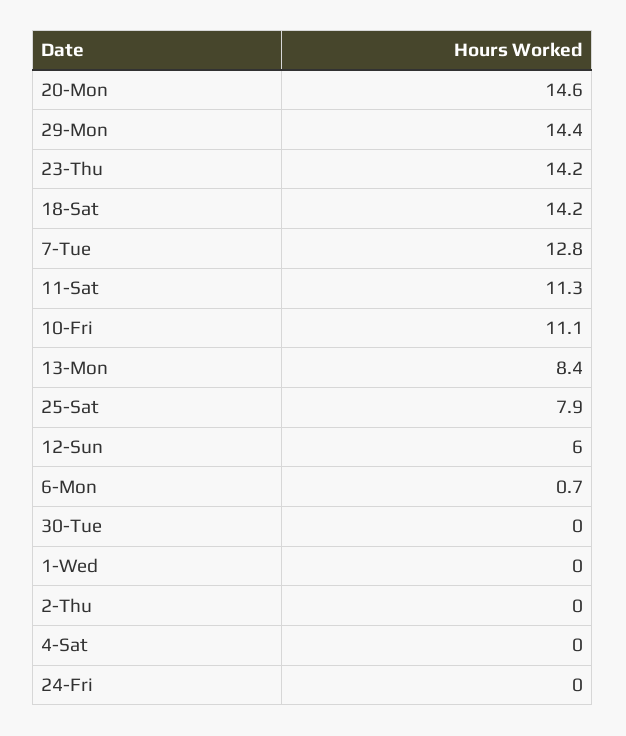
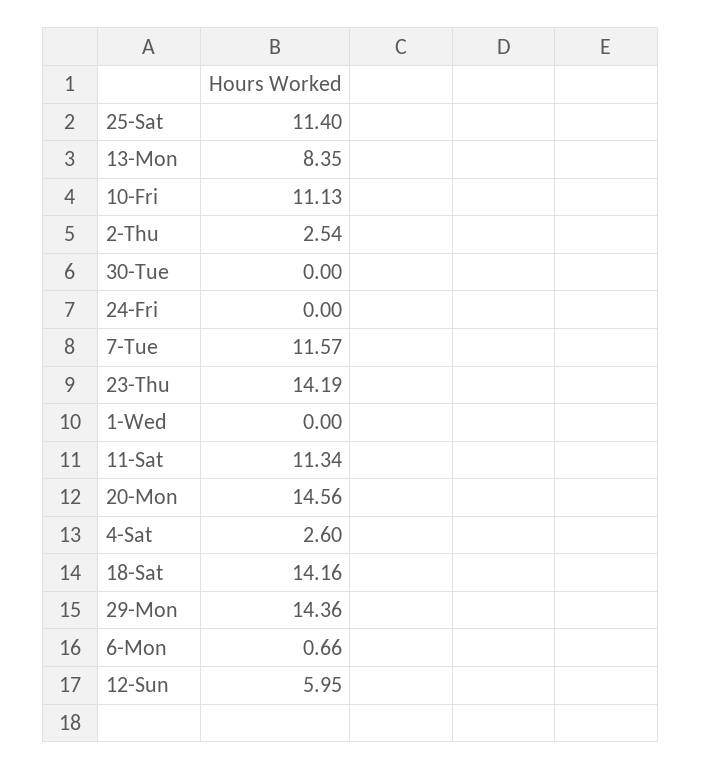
  {
    "20-Mon": 14.56,
    "29-Mon": 14.36,
    "23-Thu": 14.19,
    "18-Sat": 14.16,
-   "7-Tue": 12.8,
+   "7-Tue": 11.57,
    "11-Sat": 11.34,
    "10-Fri": 11.13,
    "13-Mon": 8.35,
-   "25-Sat": 7.9,
+   "25-Sat": 11.4,
    "12-Sun": 5.95,
    "6-Mon": 0.66,
    "30-Tue": 0,
    "1-Wed": 0,
-   "2-Thu": 0,
+   "2-Thu": 2.54,
-   "4-Sat": 0,
+   "4-Sat": 2.6,
    "24-Fri": 0
  }

